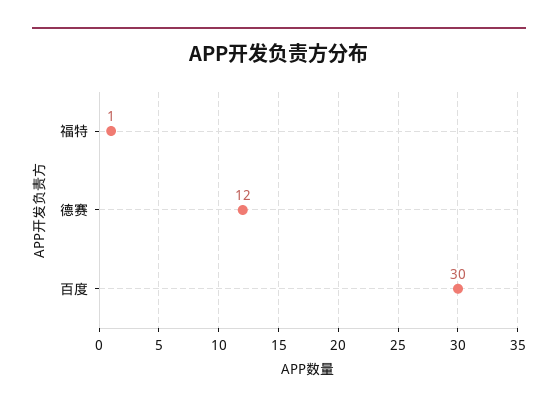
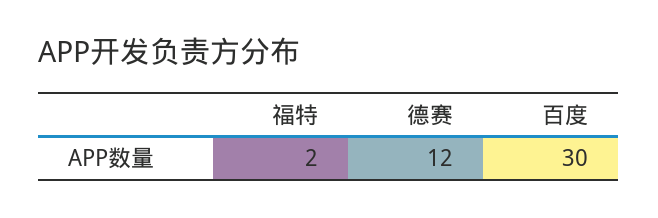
  {
-   "福特": 1,
+   "福特": 2,
    "德赛": 12,
    "百度": 30
  }

